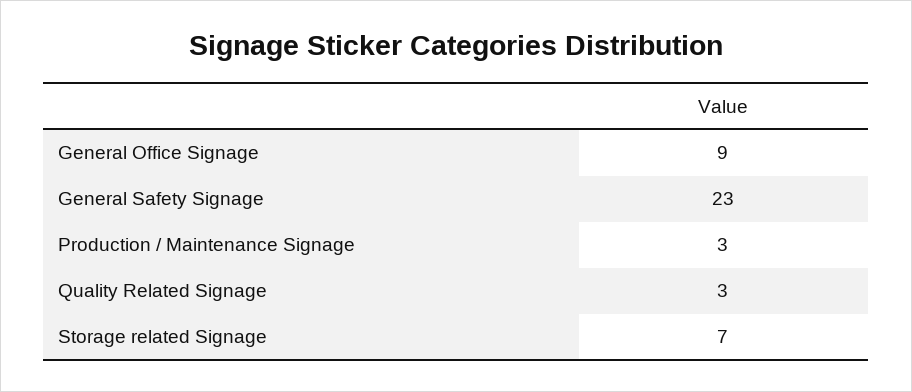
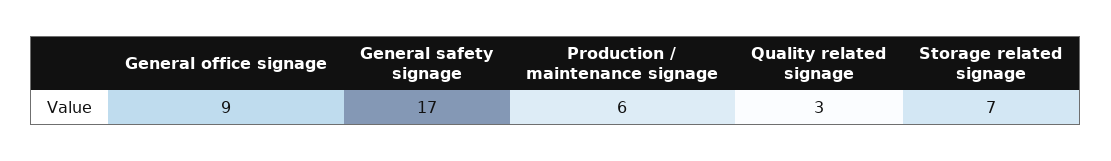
  {
    "General Office Signage": 9,
-   "General Safety Signage": 23,
+   "General Safety Signage": 17,
-   "Production / Maintenance Signage": 3,
+   "Production / Maintenance Signage": 6,
    "Quality Related Signage": 3,
    "Storage related Signage": 7
  }

